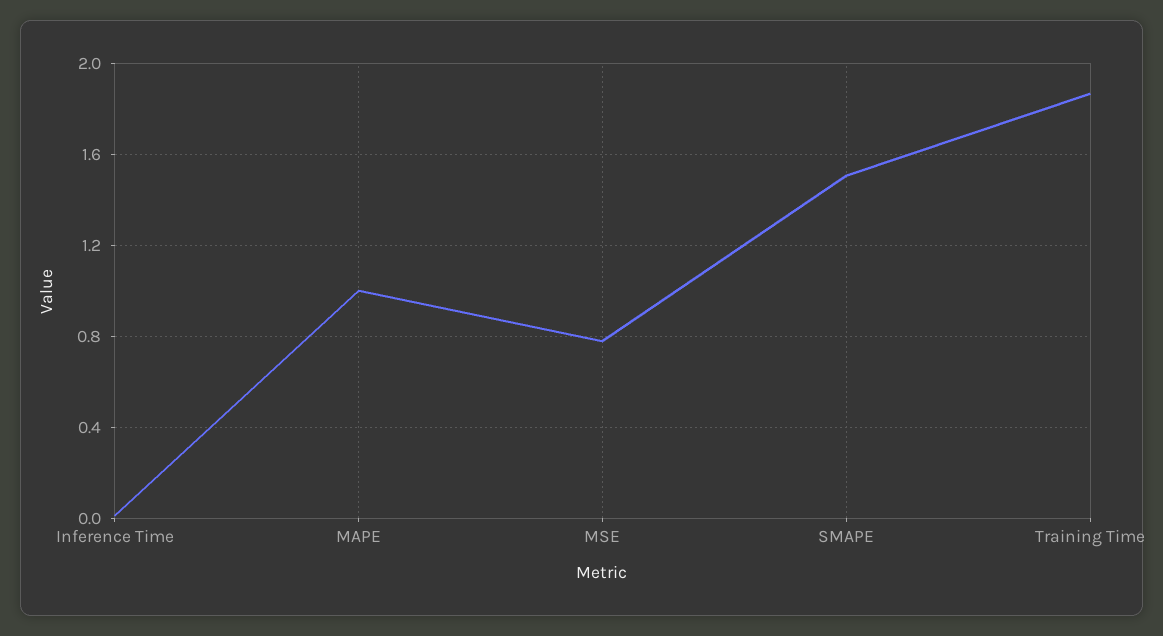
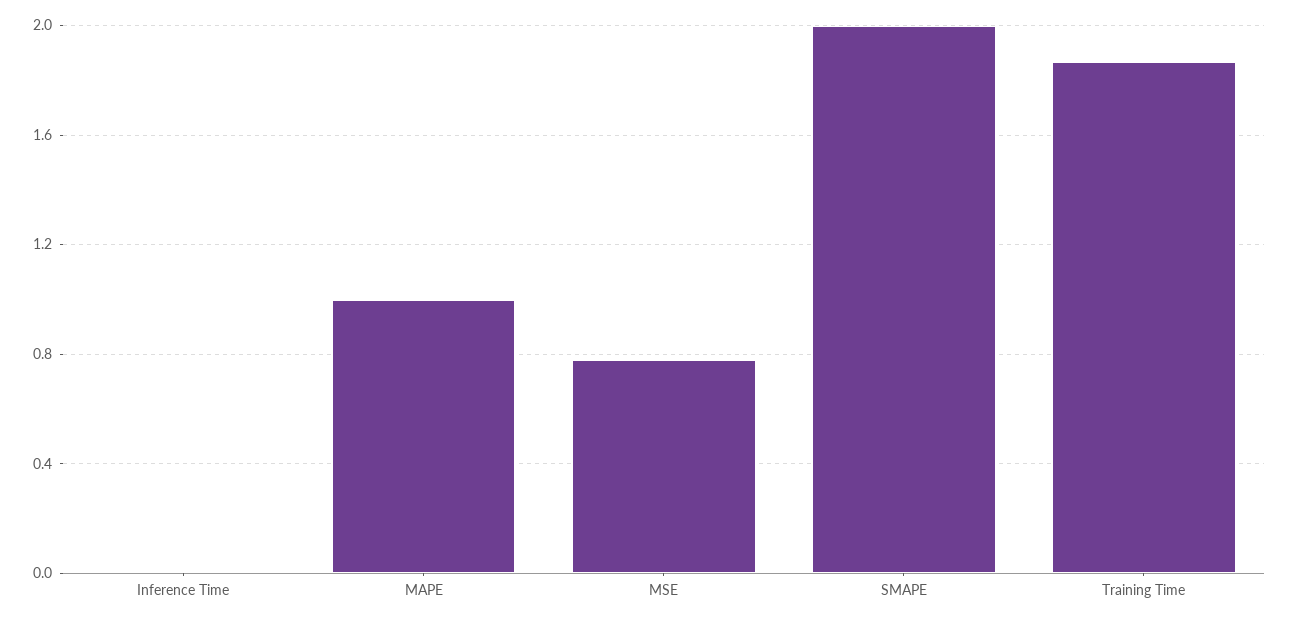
  {
    "Inference Time": 0,
    "MAPE": 1,
    "MSE": 0.8,
-   "SMAPE": 1.5,
+   "SMAPE": 2,
    "Training Time": 1.85
  }

